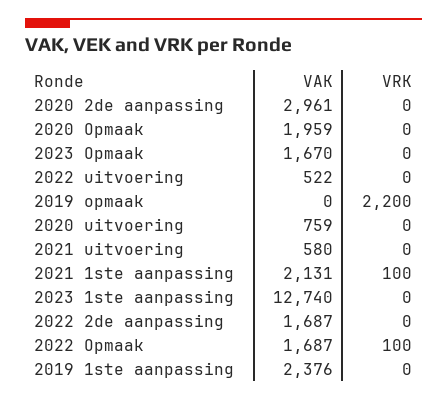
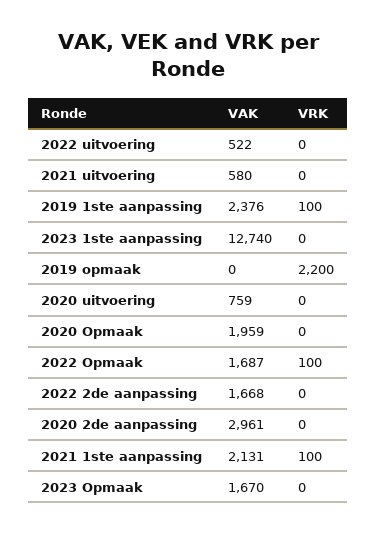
  {
    "VAK": {
      "2020 2de aanpassing": 2961,
      "2020 Opmaak": 1959,
      "2023 Opmaak": 1670,
      "2022 uitvoering": 522,
      "2019 opmaak": 0,
      "2020 uitvoering": 759,
      "2021 uitvoering": 580,
      "2021 1ste aanpassing": 2131,
      "2023 1ste aanpassing": 12740,
-     "2022 2de aanpassing": 1687,
+     "2022 2de aanpassing": 1668,
      "2022 Opmaak": 1687,
      "2019 1ste aanpassing": 2376
    },
    "VRK": {
      "2020 2de aanpassing": 0,
      "2020 Opmaak": 0,
      "2023 Opmaak": 0,
      "2022 uitvoering": 0,
      "2019 opmaak": 2200,
      "2020 uitvoering": 0,
      "2021 uitvoering": 0,
      "2021 1ste aanpassing": 100,
      "2023 1ste aanpassing": 0,
      "2022 2de aanpassing": 0,
      "2022 Opmaak": 100,
-     "2019 1ste aanpassing": 0
+     "2019 1ste aanpassing": 100
    }
  }

